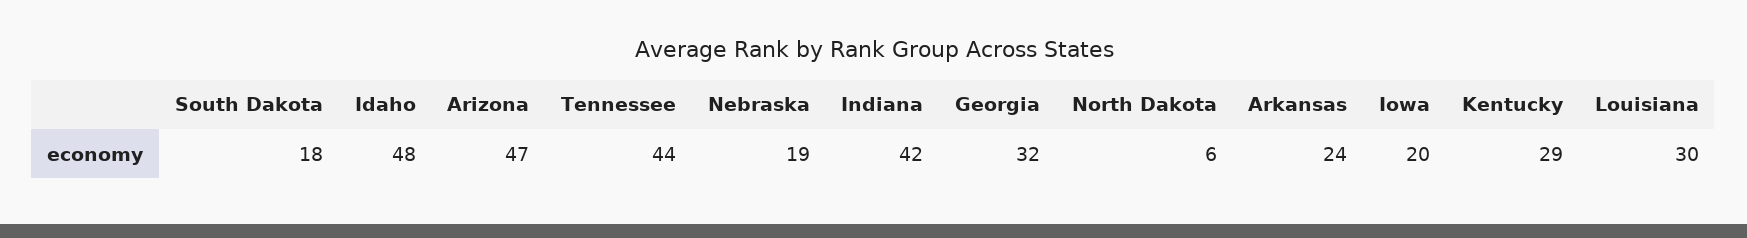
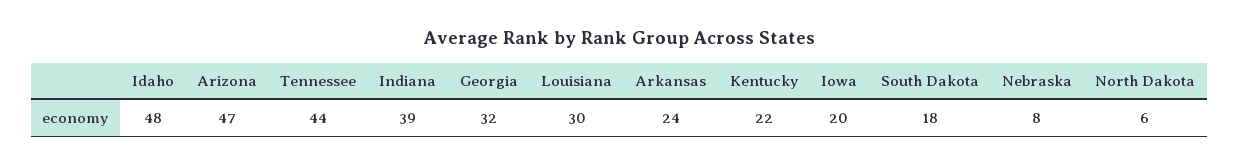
  {
    "South Dakota": 18,
    "Idaho": 48,
    "Arizona": 47,
    "Tennessee": 44,
-   "Nebraska": 19,
+   "Nebraska": 8,
-   "Indiana": 42,
+   "Indiana": 39,
    "Georgia": 32,
    "North Dakota": 6,
    "Arkansas": 24,
    "Iowa": 20,
-   "Kentucky": 29,
+   "Kentucky": 22,
    "Louisiana": 30
  }

